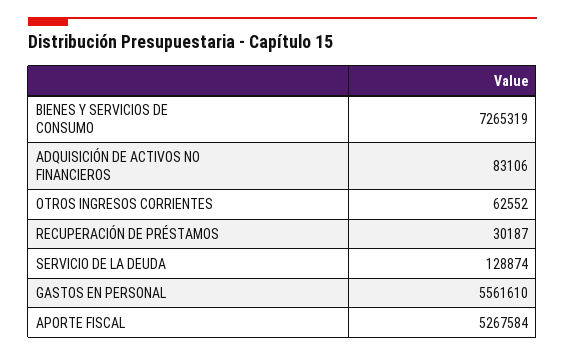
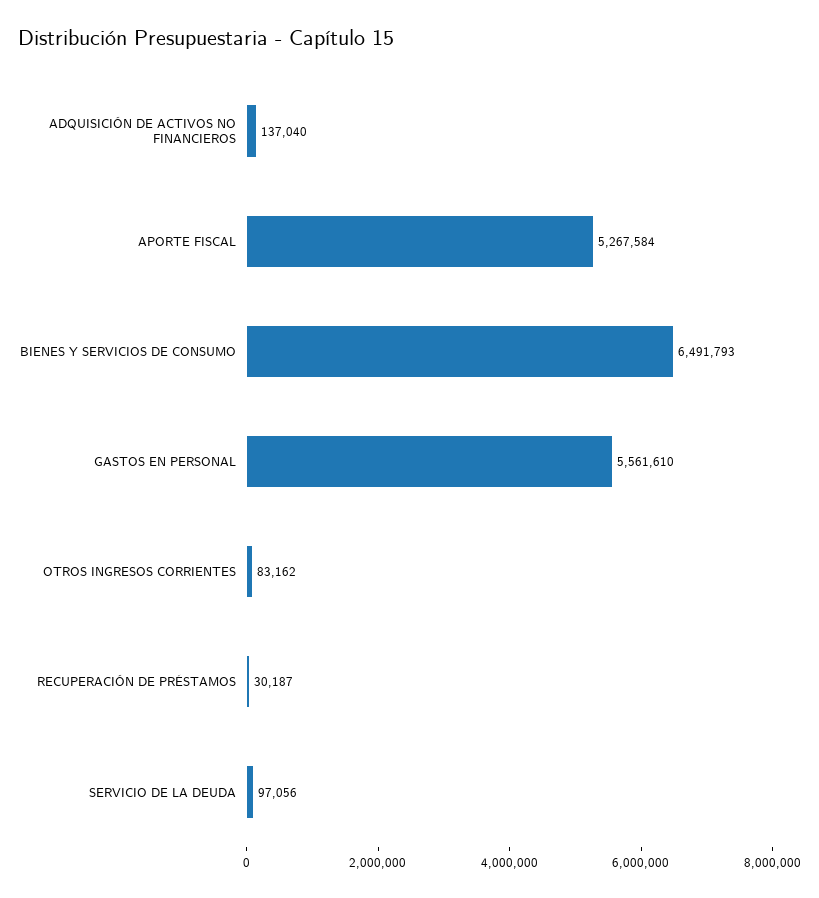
  {
-   "BIENES Y SERVICIOS DE CONSUMO": 7265319,
+   "BIENES Y SERVICIOS DE CONSUMO": 6491793,
-   "ADQUISICIÓN DE ACTIVOS NO FINANCIEROS": 83106,
+   "ADQUISICIÓN DE ACTIVOS NO FINANCIEROS": 137040,
-   "OTROS INGRESOS CORRIENTES": 62552,
+   "OTROS INGRESOS CORRIENTES": 83162,
    "RECUPERACIÓN DE PRÉSTAMOS": 30187,
-   "SERVICIO DE LA DEUDA": 128874,
+   "SERVICIO DE LA DEUDA": 97056,
    "GASTOS EN PERSONAL": 5561610,
    "APORTE FISCAL": 5267584
  }

